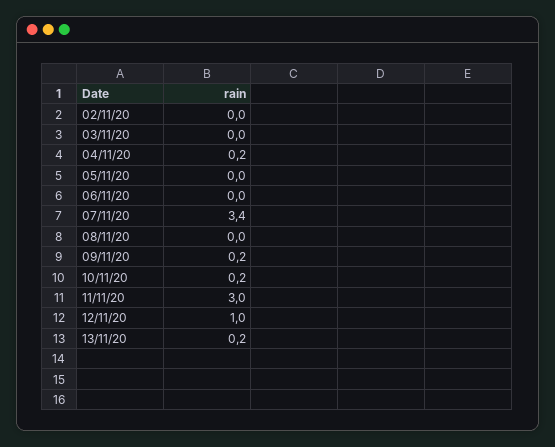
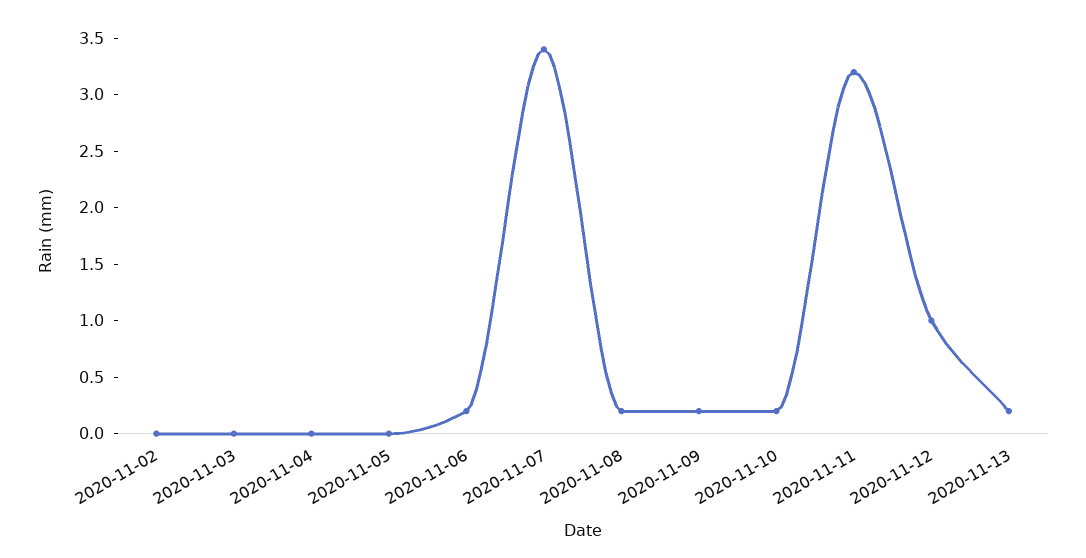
  {
    "02/11/20": 0,
    "03/11/20": 0,
-   "04/11/20": 0.2,
+   "04/11/20": 0,
    "05/11/20": 0,
-   "06/11/20": 0,
+   "06/11/20": 0.2,
    "07/11/20": 3.4,
-   "08/11/20": 0,
+   "08/11/20": 0.2,
    "09/11/20": 0.2,
    "10/11/20": 0.2,
-   "11/11/20": 3,
+   "11/11/20": 3.2,
    "12/11/20": 1,
    "13/11/20": 0.2
  }

